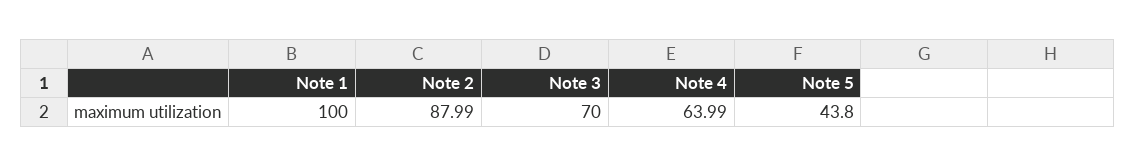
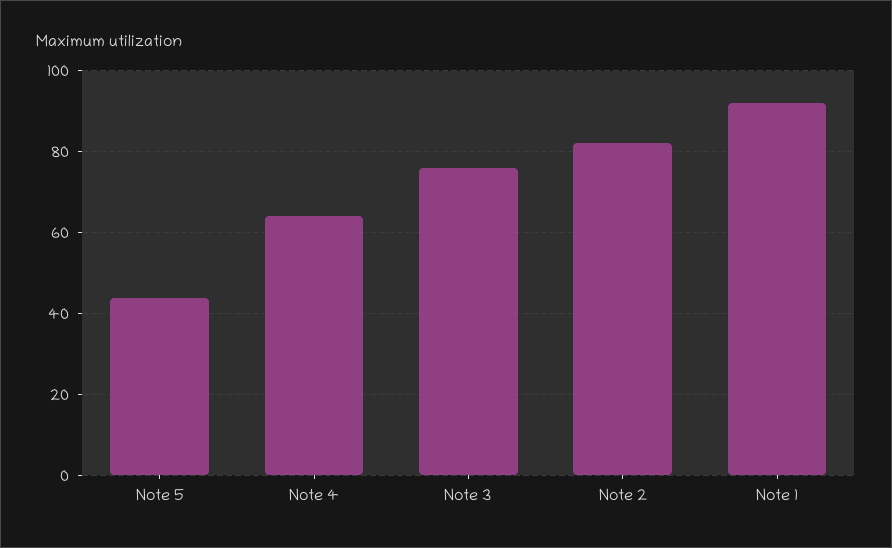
  {
-   "Note 1": 100,
+   "Note 1": 92,
-   "Note 2": 87.99,
+   "Note 2": 82,
-   "Note 3": 70,
+   "Note 3": 76,
    "Note 4": 63.99,
    "Note 5": 43.8
  }

